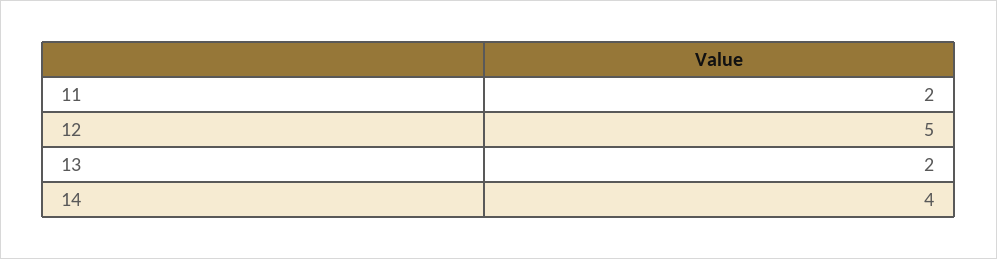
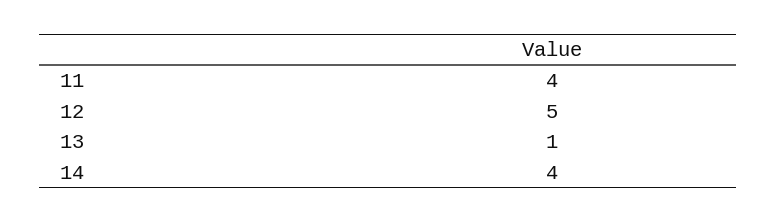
  {
-   "11": 2,
+   "11": 4,
    "12": 5,
-   "13": 2,
+   "13": 1,
    "14": 4
  }

